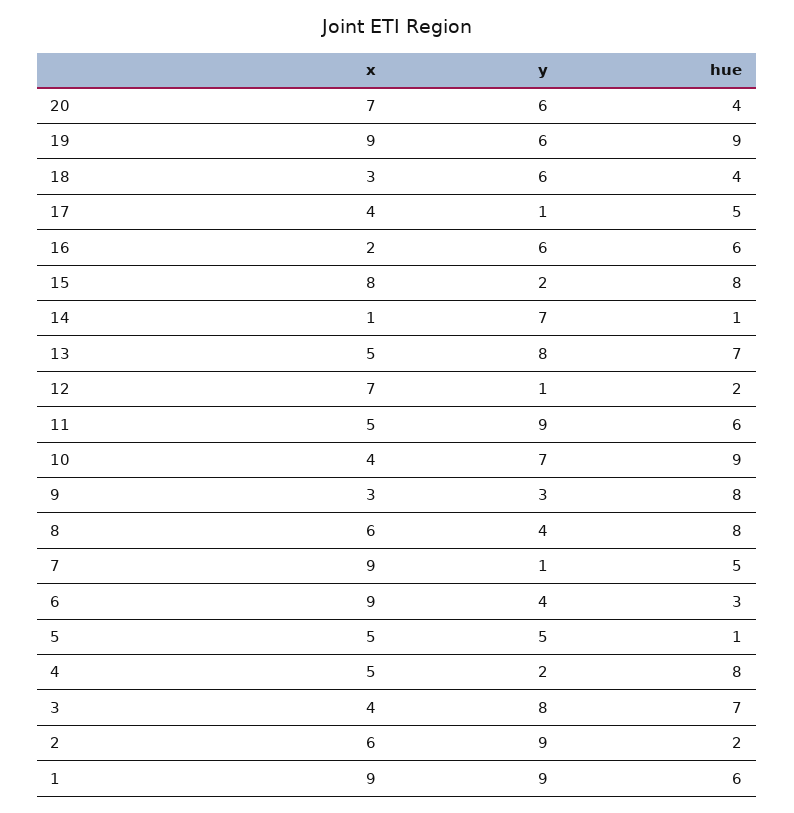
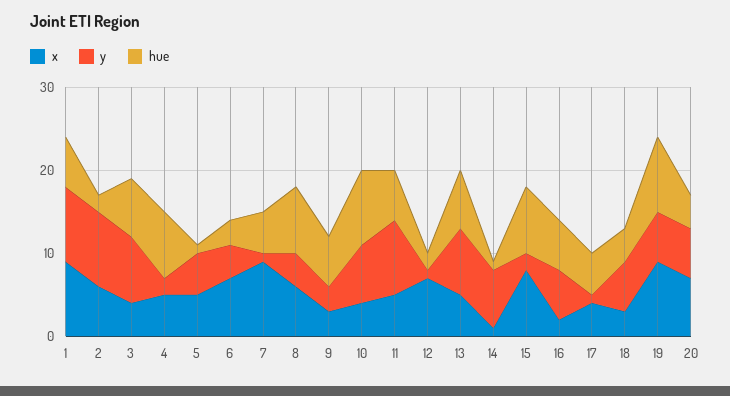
  {
    "x": {
      "20": 7,
      "19": 9,
      "18": 3,
      "17": 4,
      "16": 2,
      "15": 8,
      "14": 1,
      "13": 5,
      "12": 7,
      "11": 5,
      "10": 4,
      "9": 3,
      "8": 6,
      "7": 9,
-     "6": 9,
+     "6": 7,
      "5": 5,
      "4": 5,
      "3": 4,
      "2": 6,
      "1": 9
    },
    "y": {
      "20": 6,
      "19": 6,
      "18": 6,
      "17": 1,
      "16": 6,
      "15": 2,
      "14": 7,
      "13": 8,
      "12": 1,
      "11": 9,
      "10": 7,
      "9": 3,
      "8": 4,
      "7": 1,
      "6": 4,
      "5": 5,
      "4": 2,
      "3": 8,
      "2": 9,
      "1": 9
    },
    "hue": {
      "20": 4,
      "19": 9,
      "18": 4,
      "17": 5,
      "16": 6,
      "15": 8,
      "14": 1,
      "13": 7,
      "12": 2,
      "11": 6,
      "10": 9,
-     "9": 8,
+     "9": 6,
      "8": 8,
      "7": 5,
      "6": 3,
      "5": 1,
      "4": 8,
      "3": 7,
      "2": 2,
      "1": 6
    }
  }

